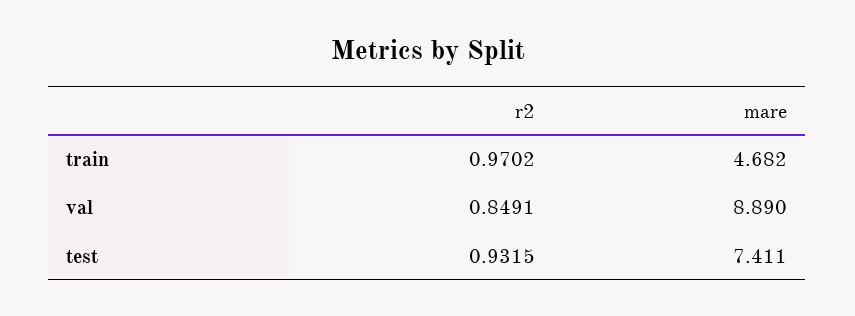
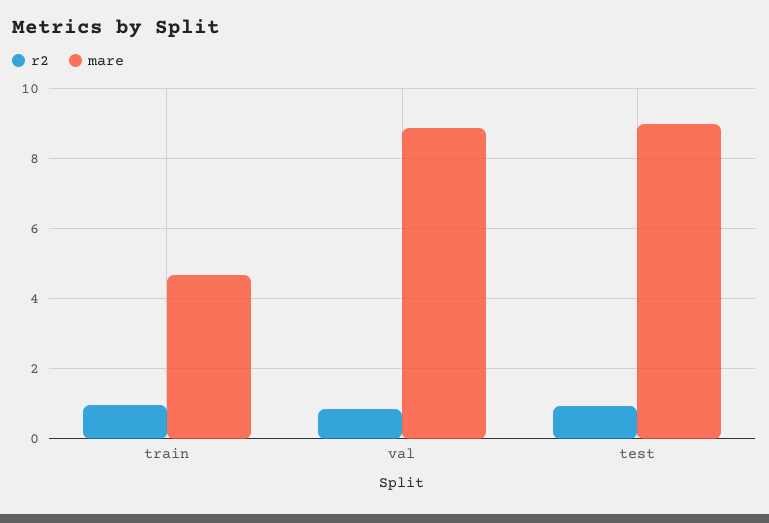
  {
    "r2": {
      "train": 0.9702,
      "val": 0.8491,
      "test": 0.9315
    },
    "mare": {
      "train": 4.682,
      "val": 8.89,
-     "test": 7.411
+     "test": 9
    }
  }

